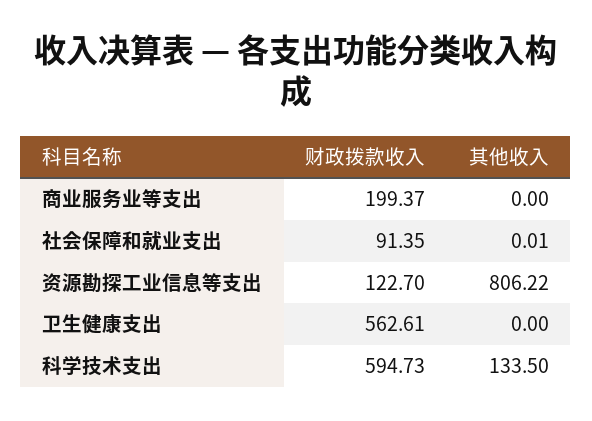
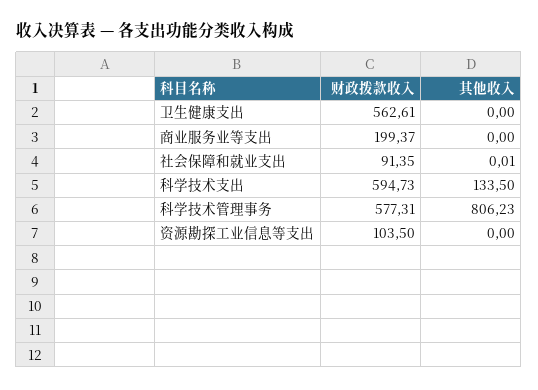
  {
    "财政拨款收入": {
      "商业服务业等支出": 199.37,
      "社会保障和就业支出": 91.35,
-     "资源勘探工业信息等支出": 122.7,
+     "资源勘探工业信息等支出": 103.5,
      "卫生健康支出": 562.61,
-     "科学技术支出": 594.73
+     "科学技术支出": 594.73,
+     "科学技术管理事务": 577.31
    },
    "其他收入": {
      "商业服务业等支出": 0,
      "社会保障和就业支出": 0.01,
-     "资源勘探工业信息等支出": 806.22,
+     "资源勘探工业信息等支出": 0,
      "卫生健康支出": 0,
-     "科学技术支出": 133.5
+     "科学技术支出": 133.5,
+     "科学技术管理事务": 806.23
    }
  }

